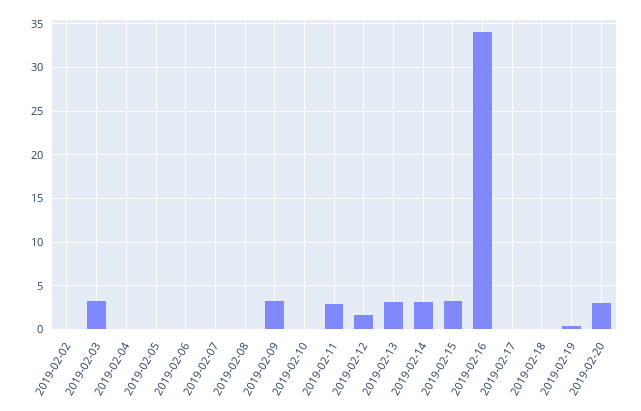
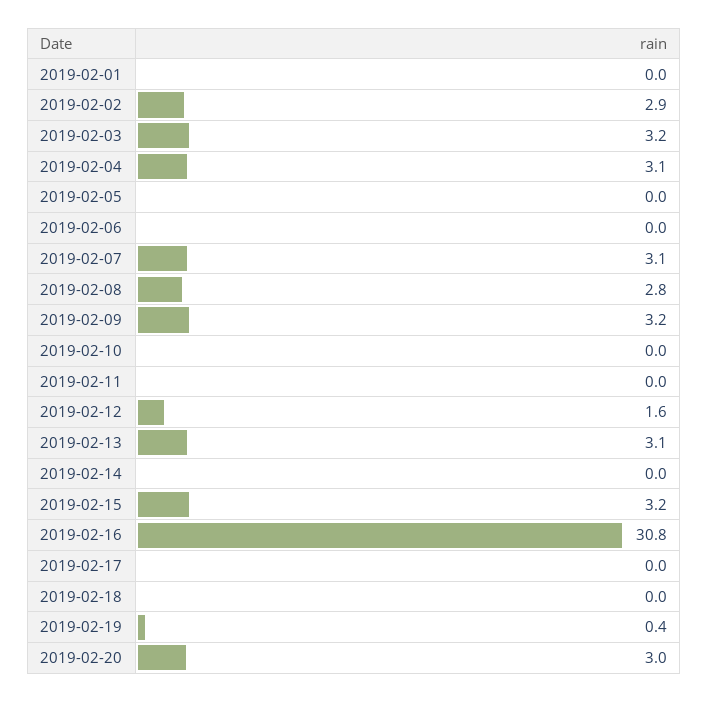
  {
-   "2019-02-02": 0,
+   "2019-02-02": 2.9,
    "2019-02-03": 3.2,
-   "2019-02-04": 0,
+   "2019-02-04": 3.1,
    "2019-02-05": 0,
    "2019-02-06": 0,
-   "2019-02-07": 0,
+   "2019-02-07": 3.1,
-   "2019-02-08": 0,
+   "2019-02-08": 2.8,
    "2019-02-09": 3.2,
    "2019-02-10": 0,
-   "2019-02-11": 3,
+   "2019-02-11": 0,
    "2019-02-12": 1.6,
    "2019-02-13": 3.1,
-   "2019-02-14": 3,
+   "2019-02-14": 0,
    "2019-02-15": 3.2,
-   "2019-02-16": 34,
+   "2019-02-16": 30.8,
    "2019-02-17": 0,
    "2019-02-18": 0,
    "2019-02-19": 0.4,
-   "2019-02-20": 3
+   "2019-02-20": 3,
+   "2019-02-01": 0
  }

